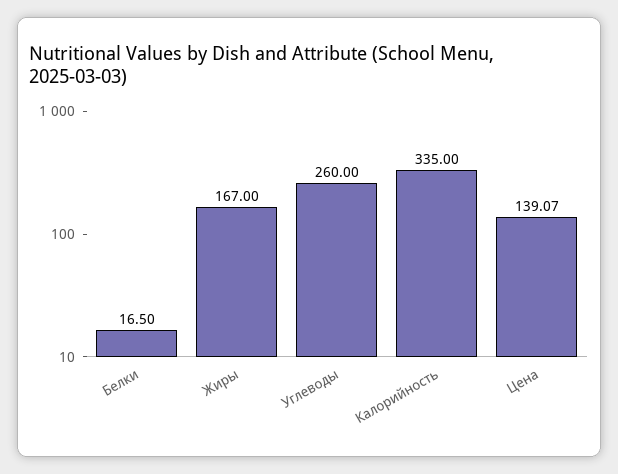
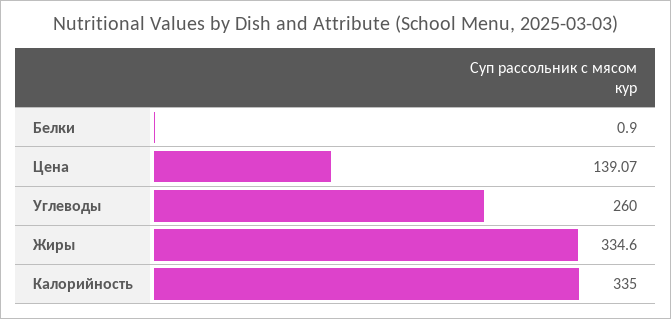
  {
-   "Белки": 16.5,
+   "Белки": 0.9,
-   "Жиры": 167,
+   "Жиры": 334.6,
    "Углеводы": 260,
    "Калорийность": 335,
    "Цена": 139.07
  }

